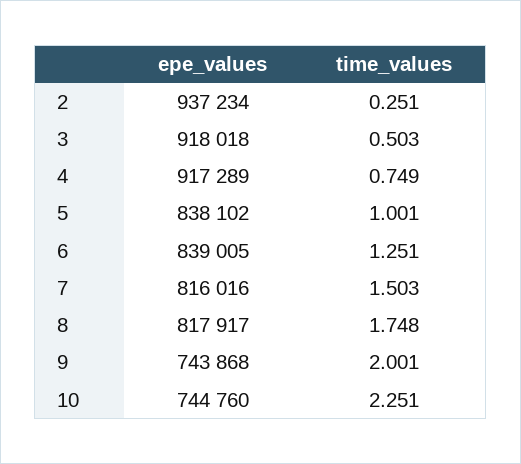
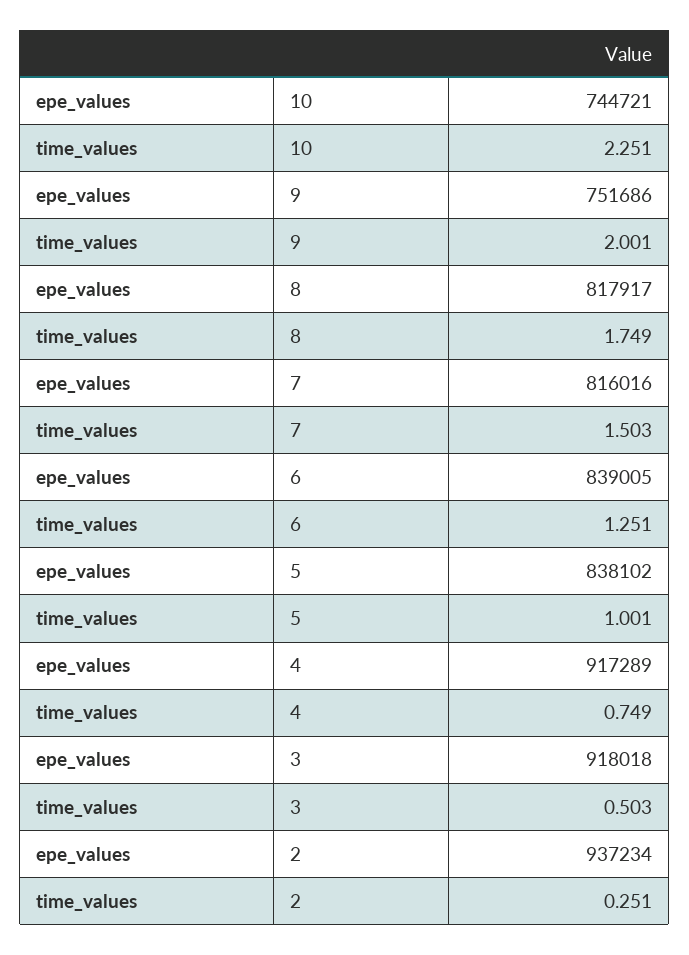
  {
    "epe_values": {
      "2": 937234,
      "3": 918018,
      "4": 917289,
      "5": 838102,
      "6": 839005,
      "7": 816016,
      "8": 817917,
-     "9": 743868,
+     "9": 751686,
-     "10": 744760
+     "10": 744721
    },
    "time_values": {
      "2": 0.251,
      "3": 0.503,
      "4": 0.749,
      "5": 1.001,
      "6": 1.251,
      "7": 1.503,
-     "8": 1.748,
+     "8": 1.749,
      "9": 2.001,
      "10": 2.251
    }
  }

